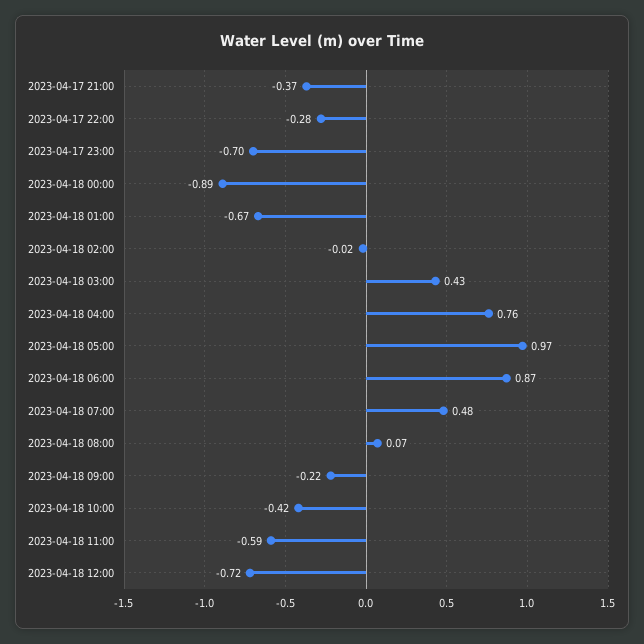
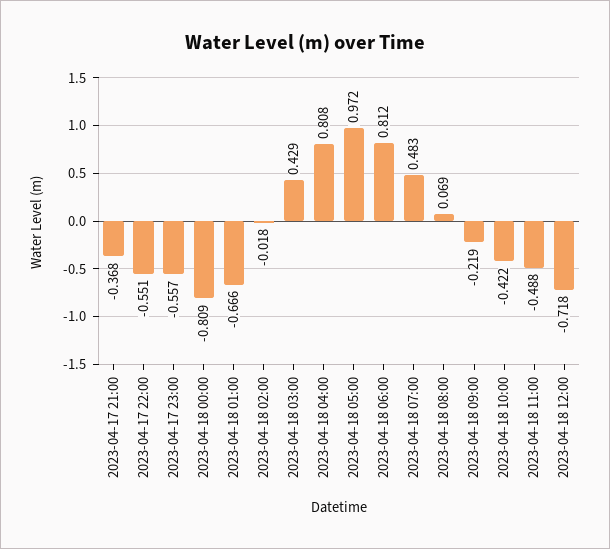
  {
    "2023-04-17 21:00": -0.368,
-   "2023-04-17 22:00": -0.28,
+   "2023-04-17 22:00": -0.551,
-   "2023-04-17 23:00": -0.7,
+   "2023-04-17 23:00": -0.557,
-   "2023-04-18 00:00": -0.89,
+   "2023-04-18 00:00": -0.809,
    "2023-04-18 01:00": -0.666,
    "2023-04-18 02:00": -0.018,
    "2023-04-18 03:00": 0.429,
-   "2023-04-18 04:00": 0.76,
+   "2023-04-18 04:00": 0.808,
    "2023-04-18 05:00": 0.972,
-   "2023-04-18 06:00": 0.87,
+   "2023-04-18 06:00": 0.812,
    "2023-04-18 07:00": 0.483,
    "2023-04-18 08:00": 0.069,
    "2023-04-18 09:00": -0.219,
    "2023-04-18 10:00": -0.422,
-   "2023-04-18 11:00": -0.59,
+   "2023-04-18 11:00": -0.488,
    "2023-04-18 12:00": -0.718
  }

